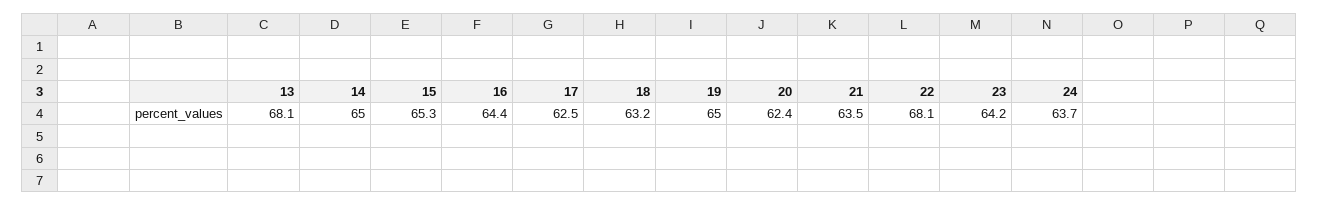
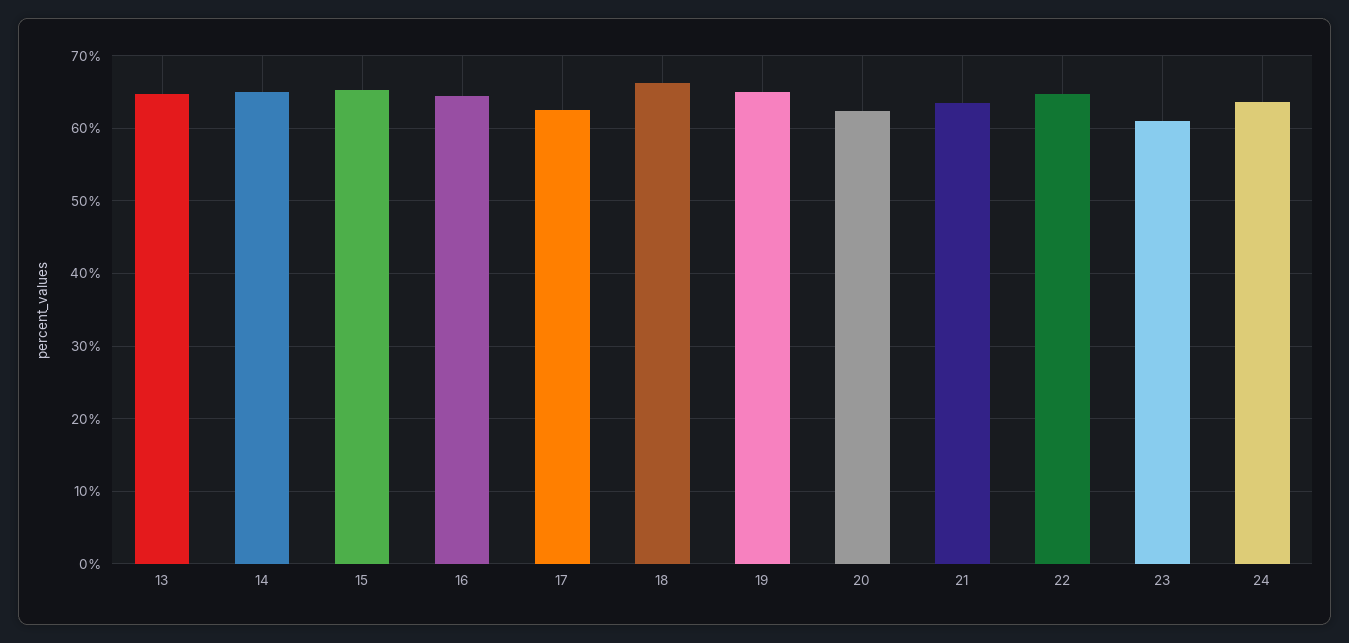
  {
-   "13": 68.1,
+   "13": 65,
    "14": 65,
    "15": 65.3,
    "16": 64.4,
    "17": 62.5,
-   "18": 63.2,
+   "18": 66,
    "19": 65,
    "20": 62.4,
    "21": 63.5,
-   "22": 68.1,
+   "22": 65,
-   "23": 64.2,
+   "23": 61,
    "24": 63.7
  }

